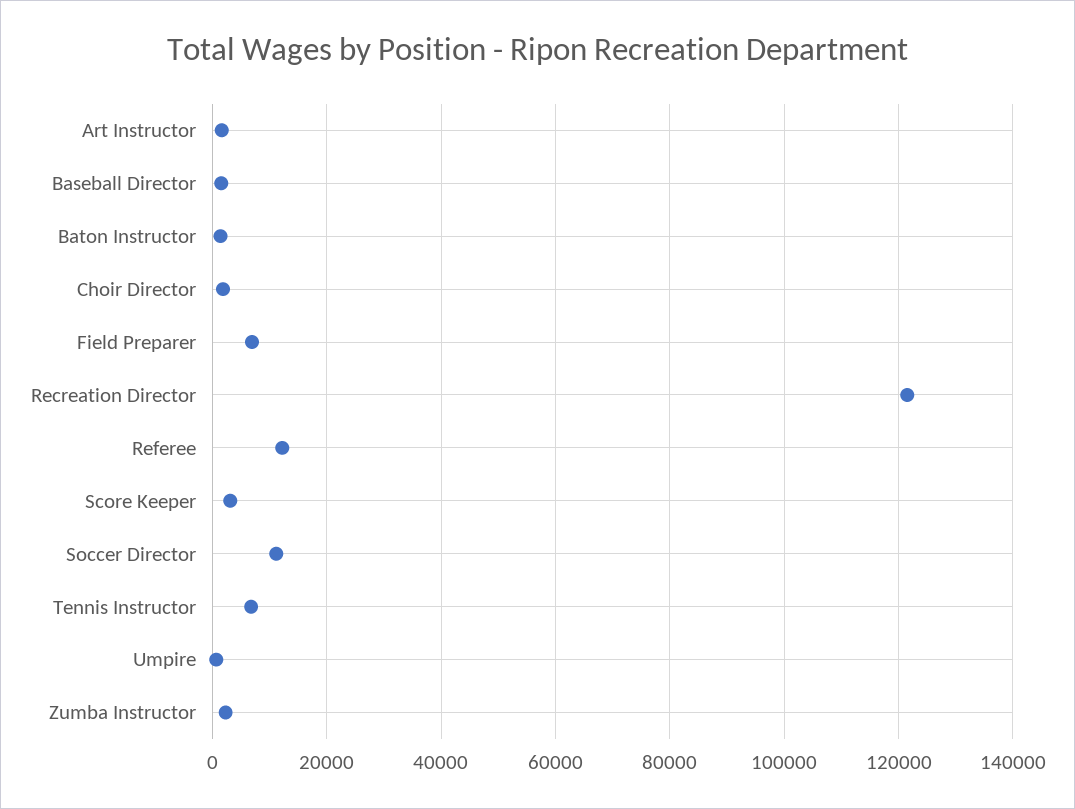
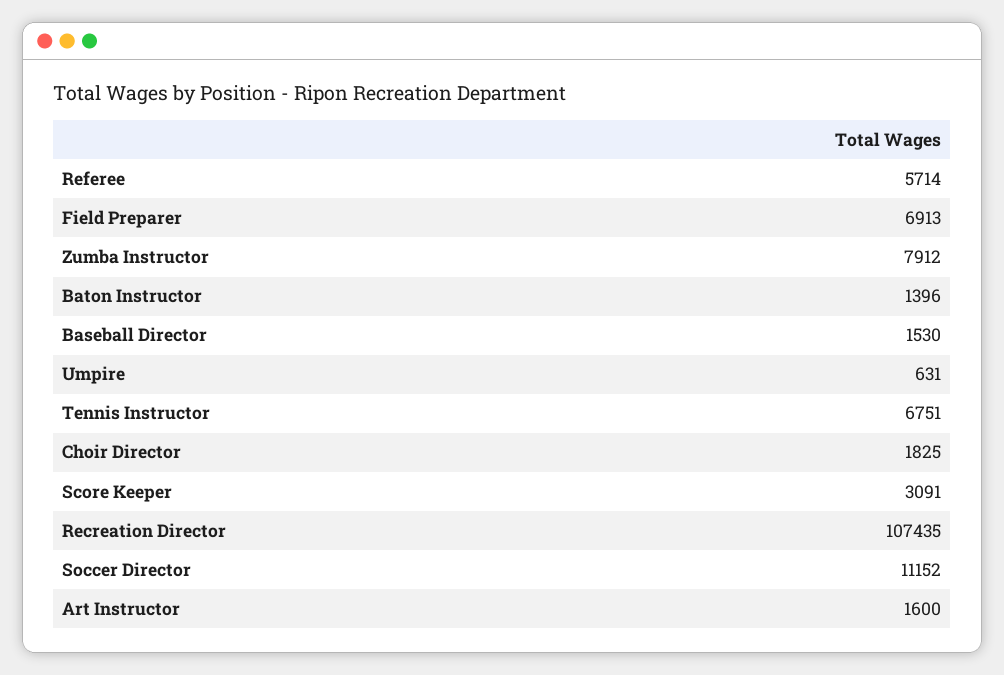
  {
    "Art Instructor": 1600,
    "Baseball Director": 1530,
    "Baton Instructor": 1396,
    "Choir Director": 1825,
    "Field Preparer": 6913,
-   "Recreation Director": 122000,
+   "Recreation Director": 107435,
-   "Referee": 12000,
+   "Referee": 5714,
    "Score Keeper": 3091,
    "Soccer Director": 11152,
    "Tennis Instructor": 6751,
    "Umpire": 631,
-   "Zumba Instructor": 2000
+   "Zumba Instructor": 7912
  }

